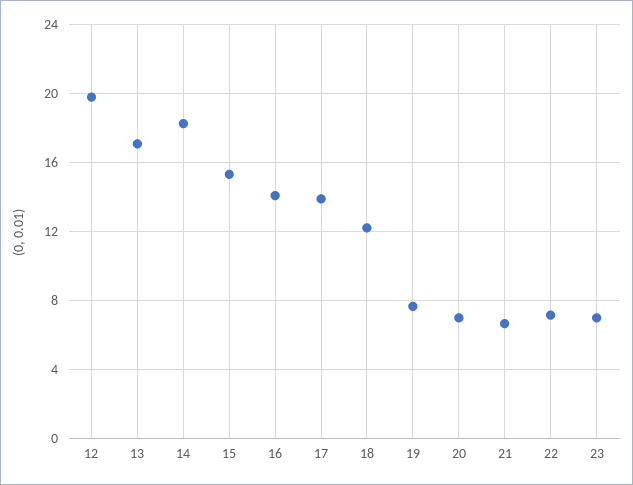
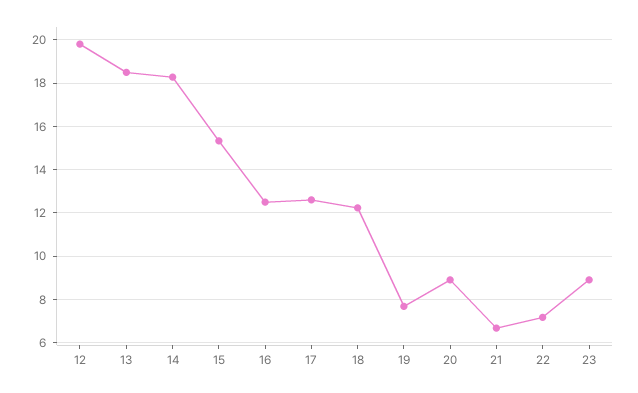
  {
    "12": 20,
-   "13": 17,
+   "13": 18.5,
    "14": 18.5,
    "15": 15.5,
-   "16": 14,
+   "16": 12.5,
-   "17": 14,
+   "17": 12.5,
    "18": 12,
    "19": 7.5,
-   "20": 7,
+   "20": 9,
    "21": 6.5,
    "22": 7,
-   "23": 7
+   "23": 9
  }

